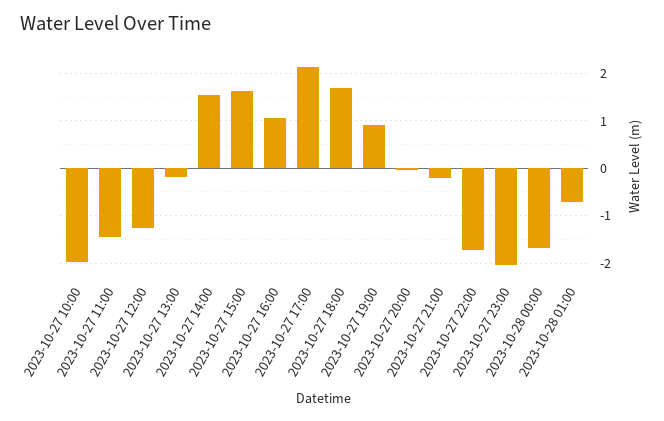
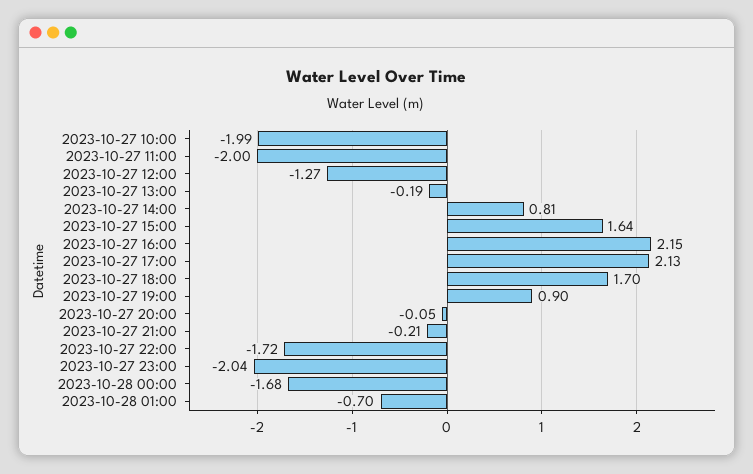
  {
    "2023-10-27 10:00": -1.99,
-   "2023-10-27 11:00": -1.4,
+   "2023-10-27 11:00": -2,
    "2023-10-27 12:00": -1.27,
    "2023-10-27 13:00": -0.19,
-   "2023-10-27 14:00": 1.6,
+   "2023-10-27 14:00": 0.81,
    "2023-10-27 15:00": 1.64,
-   "2023-10-27 16:00": 1,
+   "2023-10-27 16:00": 2.15,
    "2023-10-27 17:00": 2.13,
    "2023-10-27 18:00": 1.7,
    "2023-10-27 19:00": 0.9,
    "2023-10-27 20:00": -0.05,
    "2023-10-27 21:00": -0.21,
    "2023-10-27 22:00": -1.72,
    "2023-10-27 23:00": -2.04,
    "2023-10-28 00:00": -1.68,
    "2023-10-28 01:00": -0.7
  }

